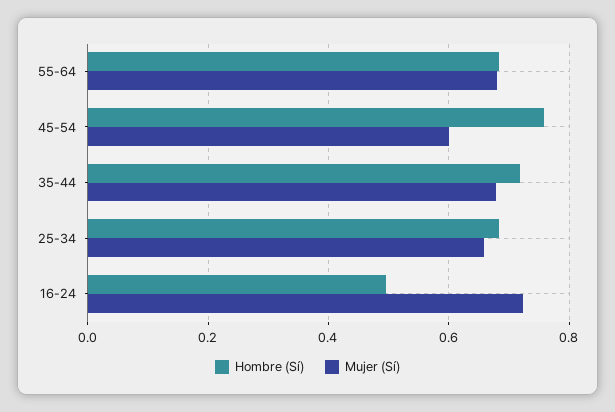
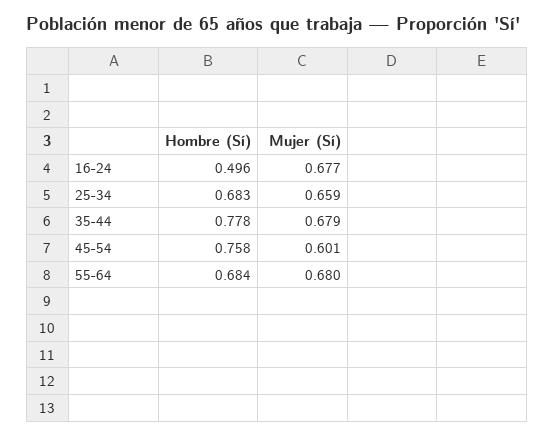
  {
    "Hombre (Sí)": {
      "55-64": 0.684,
      "45-54": 0.758,
-     "35-44": 0.72,
+     "35-44": 0.778,
      "25-34": 0.683,
      "16-24": 0.496
    },
    "Mujer (Sí)": {
      "55-64": 0.68,
      "45-54": 0.601,
      "35-44": 0.679,
      "25-34": 0.659,
-     "16-24": 0.72
+     "16-24": 0.677
    }
  }

